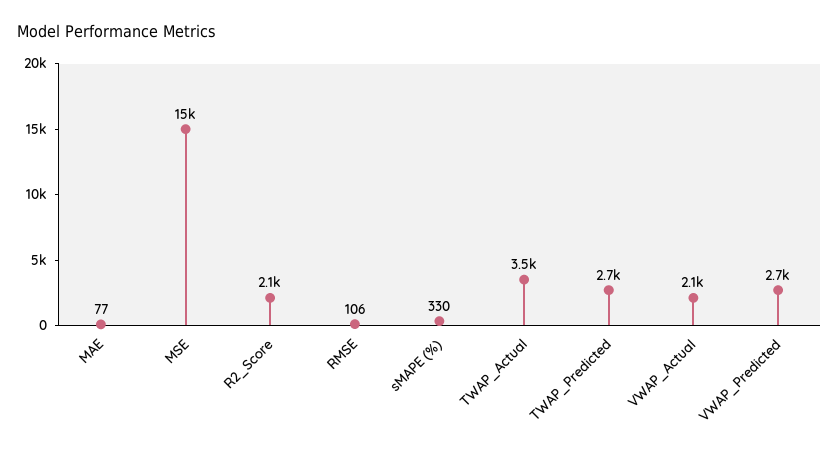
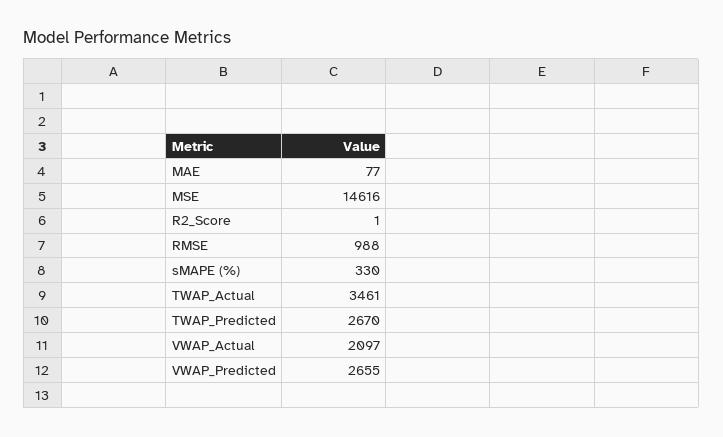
  {
    "MAE": 77,
    "MSE": 14616,
-   "R2_Score": 2100,
+   "R2_Score": 1,
-   "RMSE": 106,
+   "RMSE": 988,
    "sMAPE (%)": 330,
    "TWAP_Actual": 3461,
    "TWAP_Predicted": 2670,
    "VWAP_Actual": 2097,
    "VWAP_Predicted": 2655
  }

